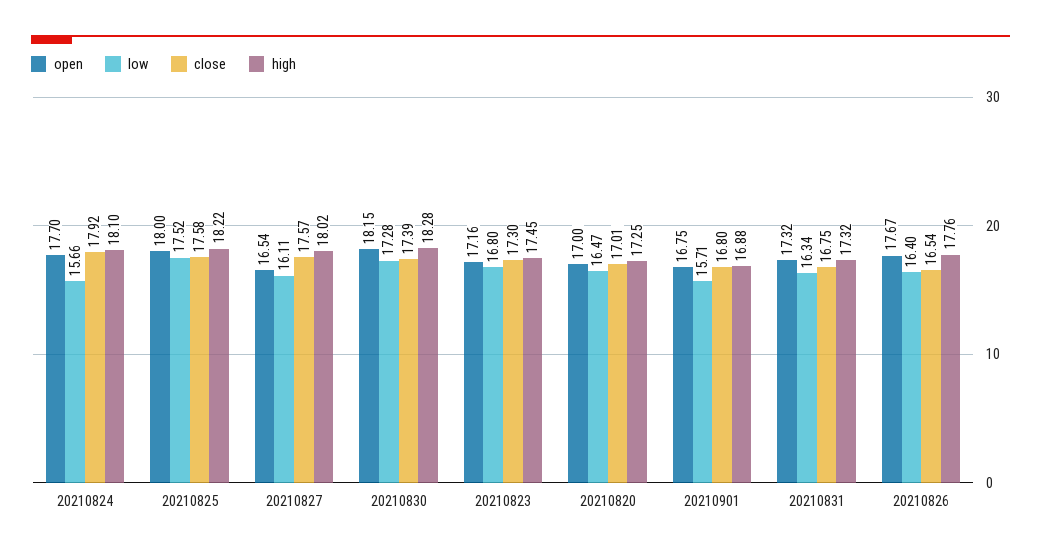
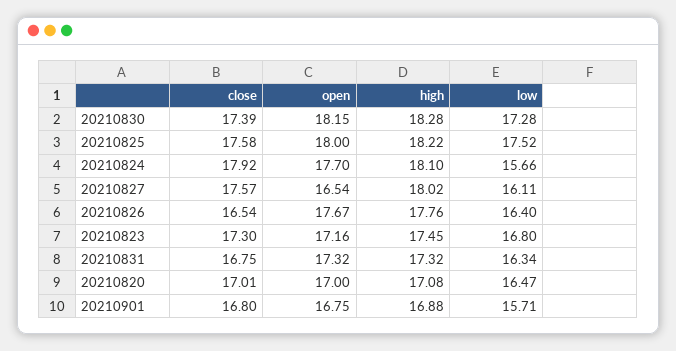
  {
    "open": {
      "20210824": 17.7,
      "20210825": 18,
      "20210827": 16.54,
      "20210830": 18.15,
      "20210823": 17.16,
      "20210820": 17,
      "20210901": 16.75,
      "20210831": 17.32,
      "20210826": 17.67
    },
    "low": {
      "20210824": 15.66,
      "20210825": 17.52,
      "20210827": 16.11,
      "20210830": 17.28,
      "20210823": 16.8,
      "20210820": 16.47,
      "20210901": 15.71,
      "20210831": 16.34,
      "20210826": 16.4
    },
    "close": {
      "20210824": 17.92,
      "20210825": 17.58,
      "20210827": 17.57,
      "20210830": 17.39,
      "20210823": 17.3,
      "20210820": 17.01,
      "20210901": 16.8,
      "20210831": 16.75,
      "20210826": 16.54
    },
    "high": {
      "20210824": 18.1,
      "20210825": 18.22,
      "20210827": 18.02,
      "20210830": 18.28,
      "20210823": 17.45,
-     "20210820": 17.25,
+     "20210820": 17.08,
      "20210901": 16.88,
      "20210831": 17.32,
      "20210826": 17.76
    }
  }

